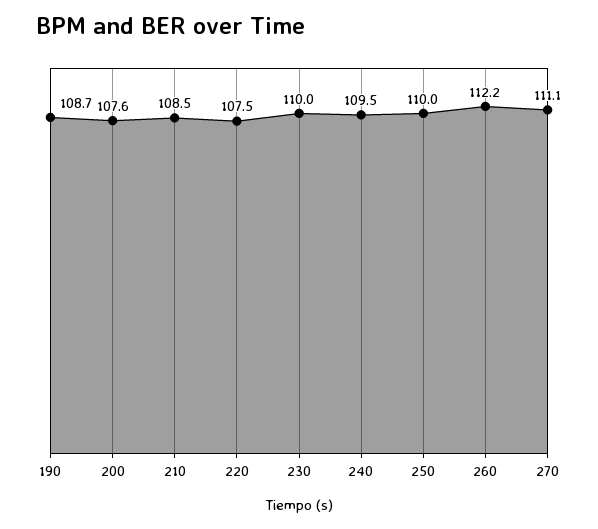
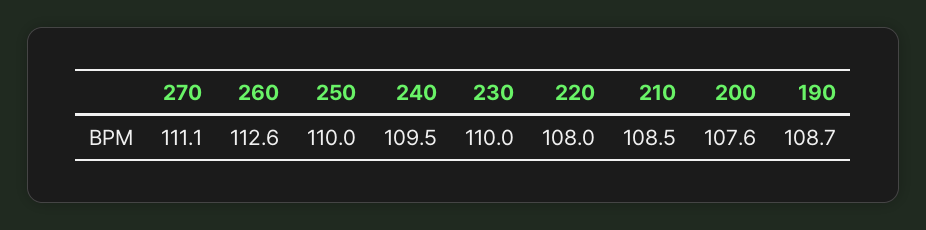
  {
    "190": 108.7,
    "200": 107.6,
    "210": 108.5,
-   "220": 107.5,
+   "220": 108,
    "230": 110,
    "240": 109.5,
    "250": 110,
-   "260": 112.2,
+   "260": 112.6,
    "270": 111.1
  }

